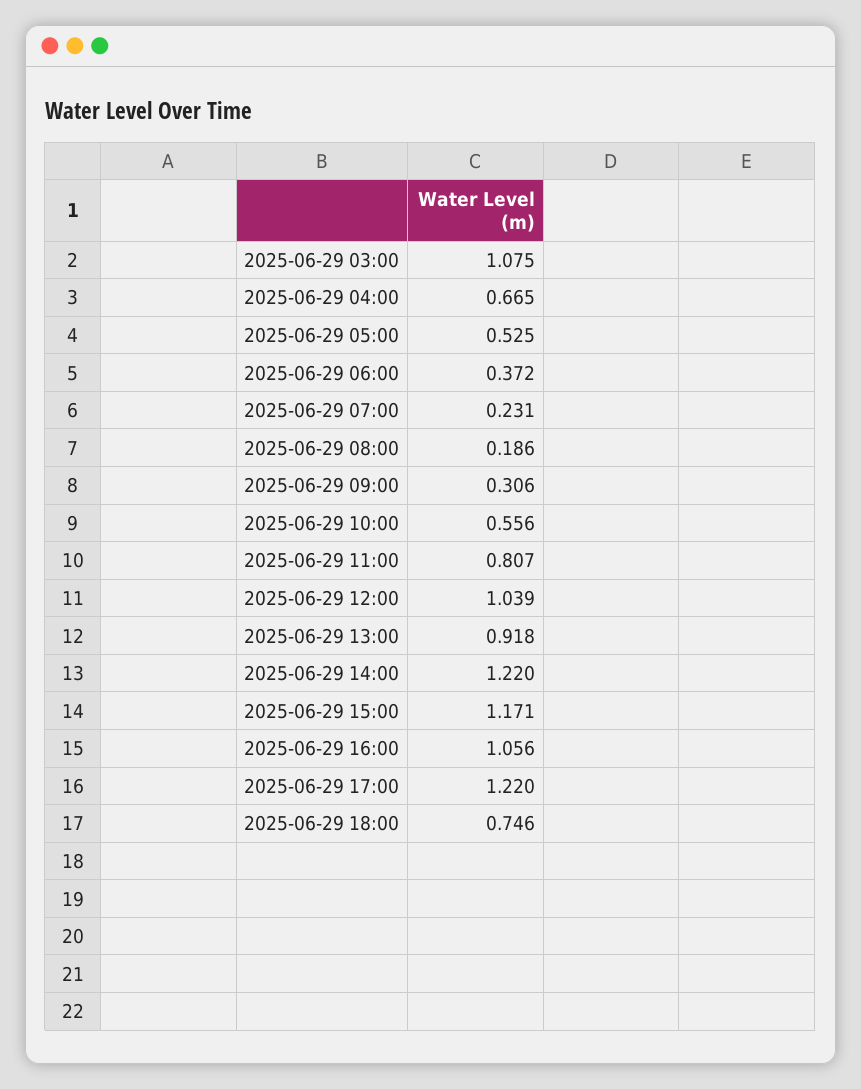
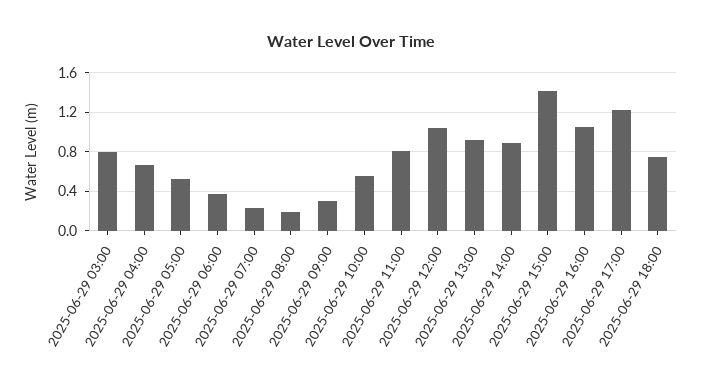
  {
-   "2025-06-29 03:00": 1.075,
+   "2025-06-29 03:00": 0.8,
    "2025-06-29 04:00": 0.665,
    "2025-06-29 05:00": 0.525,
    "2025-06-29 06:00": 0.372,
    "2025-06-29 07:00": 0.231,
    "2025-06-29 08:00": 0.186,
    "2025-06-29 09:00": 0.306,
    "2025-06-29 10:00": 0.556,
    "2025-06-29 11:00": 0.807,
    "2025-06-29 12:00": 1.039,
    "2025-06-29 13:00": 0.918,
-   "2025-06-29 14:00": 1.22,
+   "2025-06-29 14:00": 0.9,
-   "2025-06-29 15:00": 1.171,
+   "2025-06-29 15:00": 1.4,
    "2025-06-29 16:00": 1.056,
    "2025-06-29 17:00": 1.22,
    "2025-06-29 18:00": 0.746
  }

